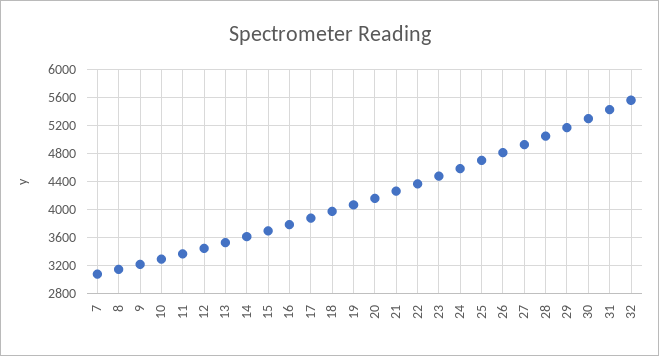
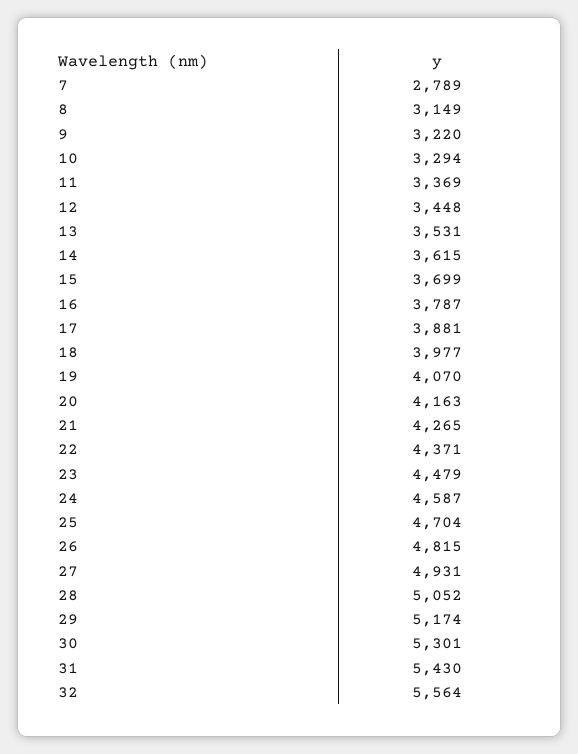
  {
-   "7": 3100,
+   "7": 2789,
    "8": 3149,
    "9": 3220,
    "10": 3294,
    "11": 3369,
    "12": 3448,
    "13": 3531,
    "14": 3615,
    "15": 3699,
    "16": 3787,
    "17": 3881,
    "18": 3977,
    "19": 4070,
    "20": 4163,
    "21": 4265,
    "22": 4371,
    "23": 4479,
    "24": 4587,
    "25": 4704,
    "26": 4815,
    "27": 4931,
    "28": 5052,
    "29": 5174,
    "30": 5301,
    "31": 5430,
    "32": 5564
  }

